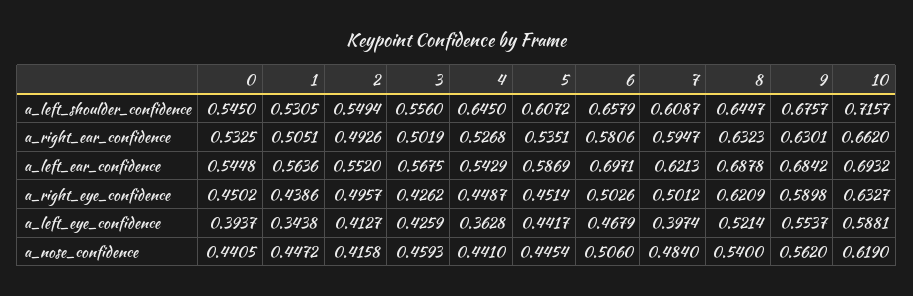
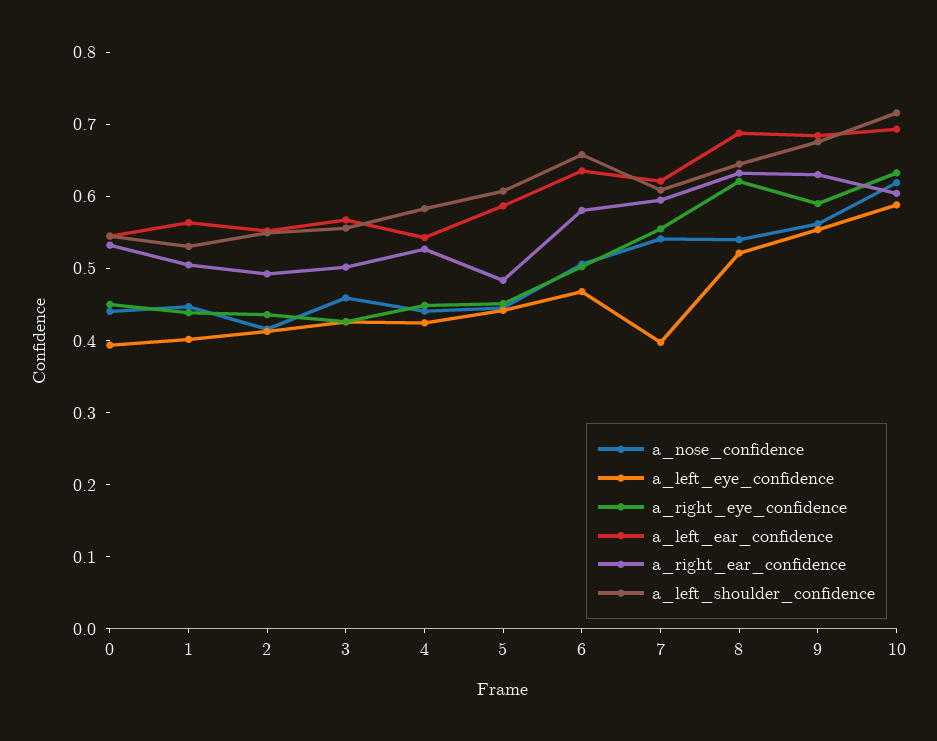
  {
    "a_left_shoulder_confidence": {
      "0": 0.545,
      "1": 0.5305,
      "2": 0.5494,
      "3": 0.556,
-     "4": 0.645,
+     "4": 0.58,
      "5": 0.6072,
      "6": 0.6579,
      "7": 0.6087,
      "8": 0.6447,
      "9": 0.6757,
      "10": 0.7157
    },
    "a_right_ear_confidence": {
      "0": 0.5325,
      "1": 0.5051,
      "2": 0.4926,
      "3": 0.5019,
      "4": 0.5268,
-     "5": 0.5351,
+     "5": 0.48,
      "6": 0.5806,
      "7": 0.5947,
      "8": 0.6323,
      "9": 0.6301,
-     "10": 0.662
+     "10": 0.6
    },
    "a_left_ear_confidence": {
      "0": 0.5448,
      "1": 0.5636,
      "2": 0.552,
      "3": 0.5675,
      "4": 0.5429,
      "5": 0.5869,
-     "6": 0.6971,
+     "6": 0.64,
      "7": 0.6213,
      "8": 0.6878,
      "9": 0.6842,
      "10": 0.6932
    },
    "a_right_eye_confidence": {
      "0": 0.4502,
      "1": 0.4386,
-     "2": 0.4957,
+     "2": 0.44,
      "3": 0.4262,
      "4": 0.4487,
      "5": 0.4514,
      "6": 0.5026,
-     "7": 0.5012,
+     "7": 0.56,
      "8": 0.6209,
      "9": 0.5898,
      "10": 0.6327
    },
    "a_left_eye_confidence": {
      "0": 0.3937,
-     "1": 0.3438,
+     "1": 0.4,
      "2": 0.4127,
      "3": 0.4259,
-     "4": 0.3628,
+     "4": 0.42,
      "5": 0.4417,
      "6": 0.4679,
      "7": 0.3974,
      "8": 0.5214,
      "9": 0.5537,
      "10": 0.5881
    },
    "a_nose_confidence": {
      "0": 0.4405,
      "1": 0.4472,
      "2": 0.4158,
      "3": 0.4593,
      "4": 0.441,
      "5": 0.4454,
      "6": 0.506,
-     "7": 0.484,
+     "7": 0.54,
      "8": 0.54,
      "9": 0.562,
      "10": 0.619
    }
  }

